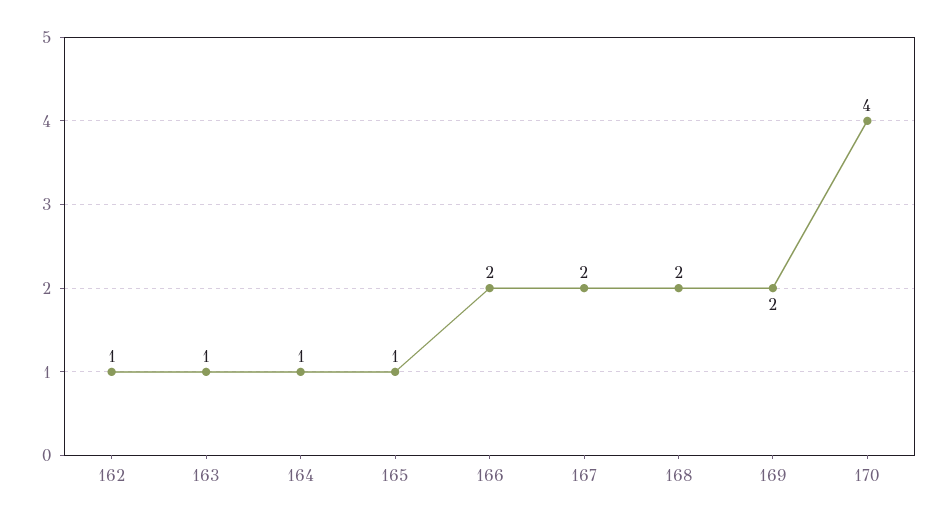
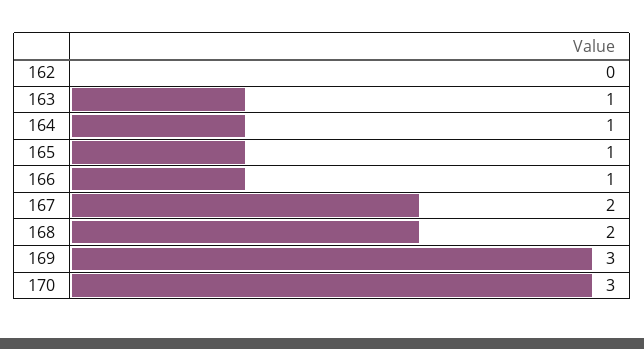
  {
-   "162": 1,
+   "162": 0,
    "163": 1,
    "164": 1,
    "165": 1,
-   "166": 2,
+   "166": 1,
    "167": 2,
    "168": 2,
-   "169": 2,
+   "169": 3,
-   "170": 4
+   "170": 3
  }

